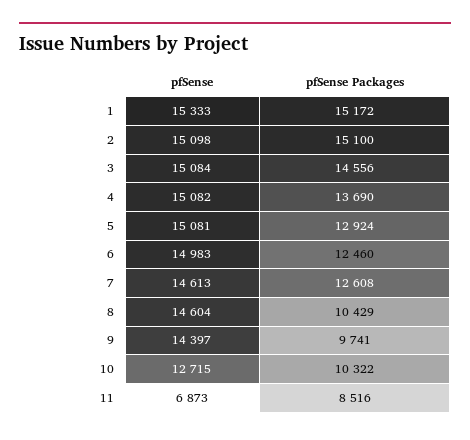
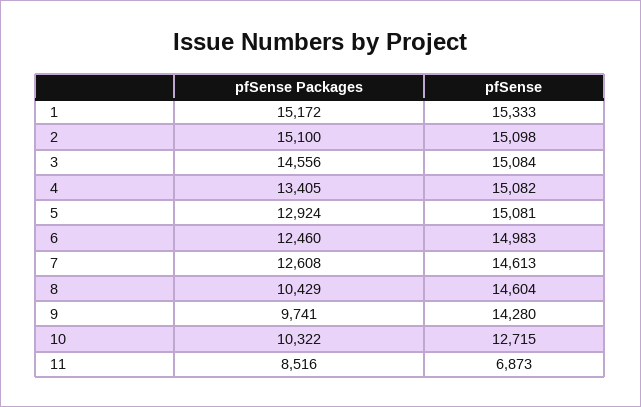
  {
    "pfSense": {
      "1": 15333,
      "2": 15098,
      "3": 15084,
      "4": 15082,
      "5": 15081,
      "6": 14983,
      "7": 14613,
      "8": 14604,
-     "9": 14397,
+     "9": 14280,
      "10": 12715,
      "11": 6873
    },
    "pfSense Packages": {
      "1": 15172,
      "2": 15100,
      "3": 14556,
-     "4": 13690,
+     "4": 13405,
      "5": 12924,
      "6": 12460,
      "7": 12608,
      "8": 10429,
      "9": 9741,
      "10": 10322,
      "11": 8516
    }
  }

